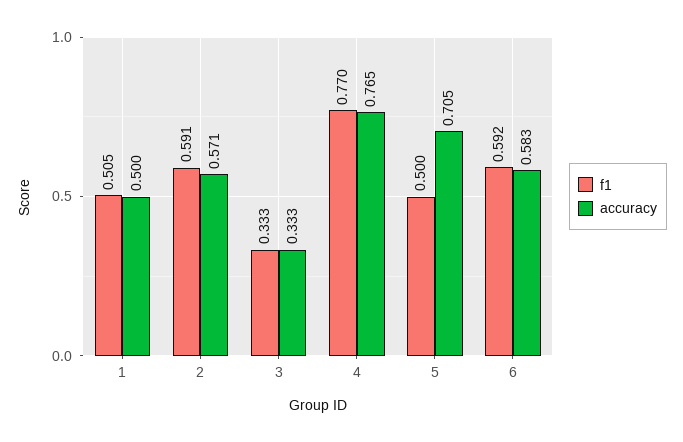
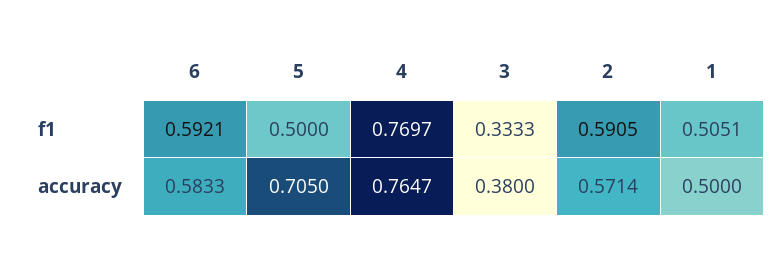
  {
    "f1": {
      "1": 0.5051,
      "2": 0.5905,
      "3": 0.3333,
      "4": 0.7697,
      "5": 0.5,
      "6": 0.5921
    },
    "accuracy": {
      "1": 0.5,
      "2": 0.5714,
-     "3": 0.333,
+     "3": 0.38,
      "4": 0.7647,
      "5": 0.705,
      "6": 0.5833
    }
  }

